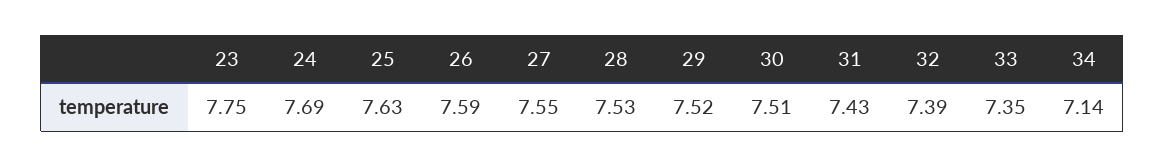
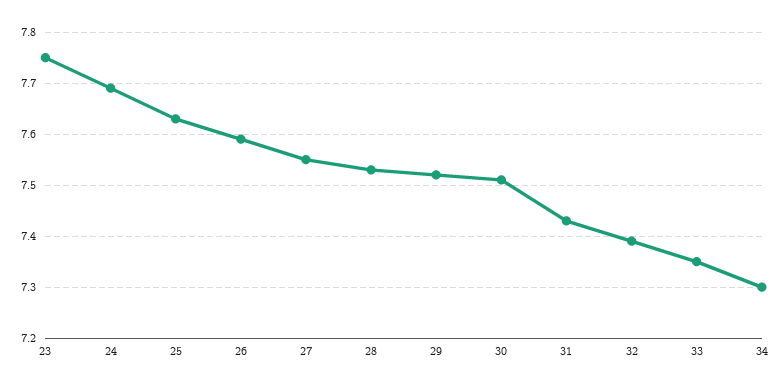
  {
    "23": 7.75,
    "24": 7.69,
    "25": 7.63,
    "26": 7.59,
    "27": 7.55,
    "28": 7.53,
    "29": 7.52,
    "30": 7.51,
    "31": 7.43,
    "32": 7.39,
    "33": 7.35,
-   "34": 7.14
+   "34": 7.3
  }

